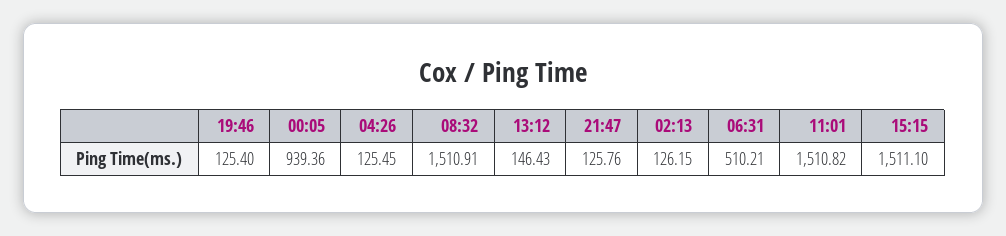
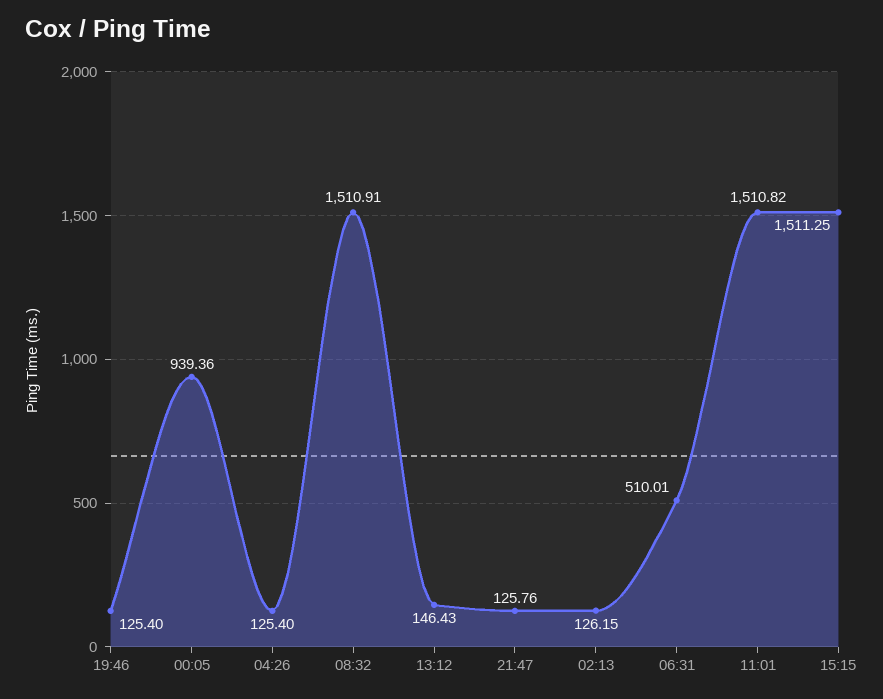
  {
    "19:46": 125.4,
    "00:05": 939.36,
-   "04:26": 125.45,
+   "04:26": 125.4,
    "08:32": 1510.91,
    "13:12": 146.43,
    "21:47": 125.76,
    "02:13": 126.15,
-   "06:31": 510.21,
+   "06:31": 510.01,
    "11:01": 1510.82,
-   "15:15": 1511.1
+   "15:15": 1511.25
  }

